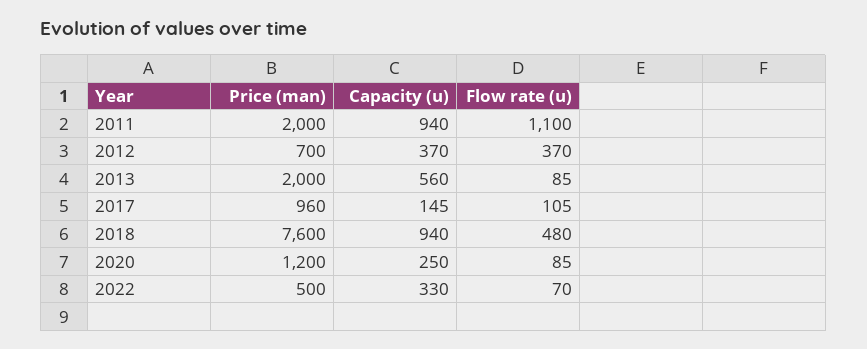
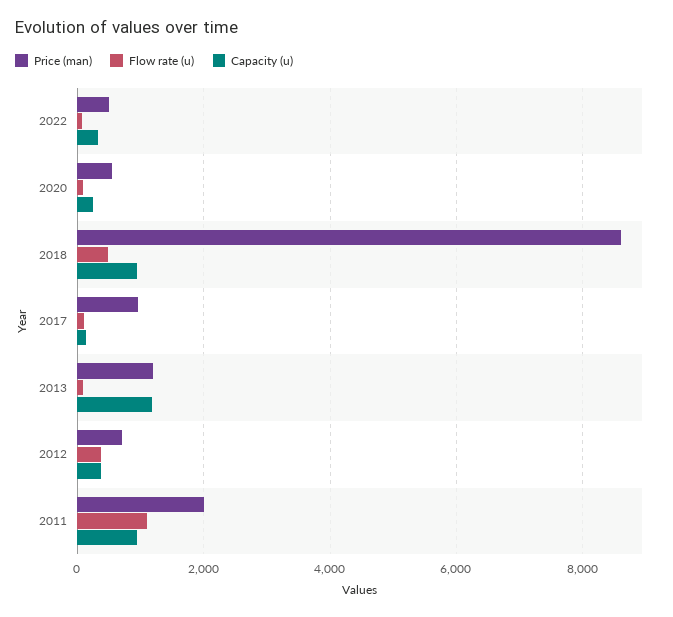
  {
    "Price (man)": {
      "2011": 2000,
      "2012": 700,
-     "2013": 2000,
+     "2013": 1200,
      "2017": 960,
-     "2018": 7600,
+     "2018": 8600,
-     "2020": 1200,
+     "2020": 600,
      "2022": 500
    },
    "Capacity (u)": {
      "2011": 940,
      "2012": 370,
-     "2013": 560,
+     "2013": 1200,
      "2017": 145,
      "2018": 940,
      "2020": 250,
      "2022": 330
    },
    "Flow rate (u)": {
      "2011": 1100,
      "2012": 370,
      "2013": 85,
      "2017": 105,
      "2018": 480,
      "2020": 85,
      "2022": 70
    }
  }

